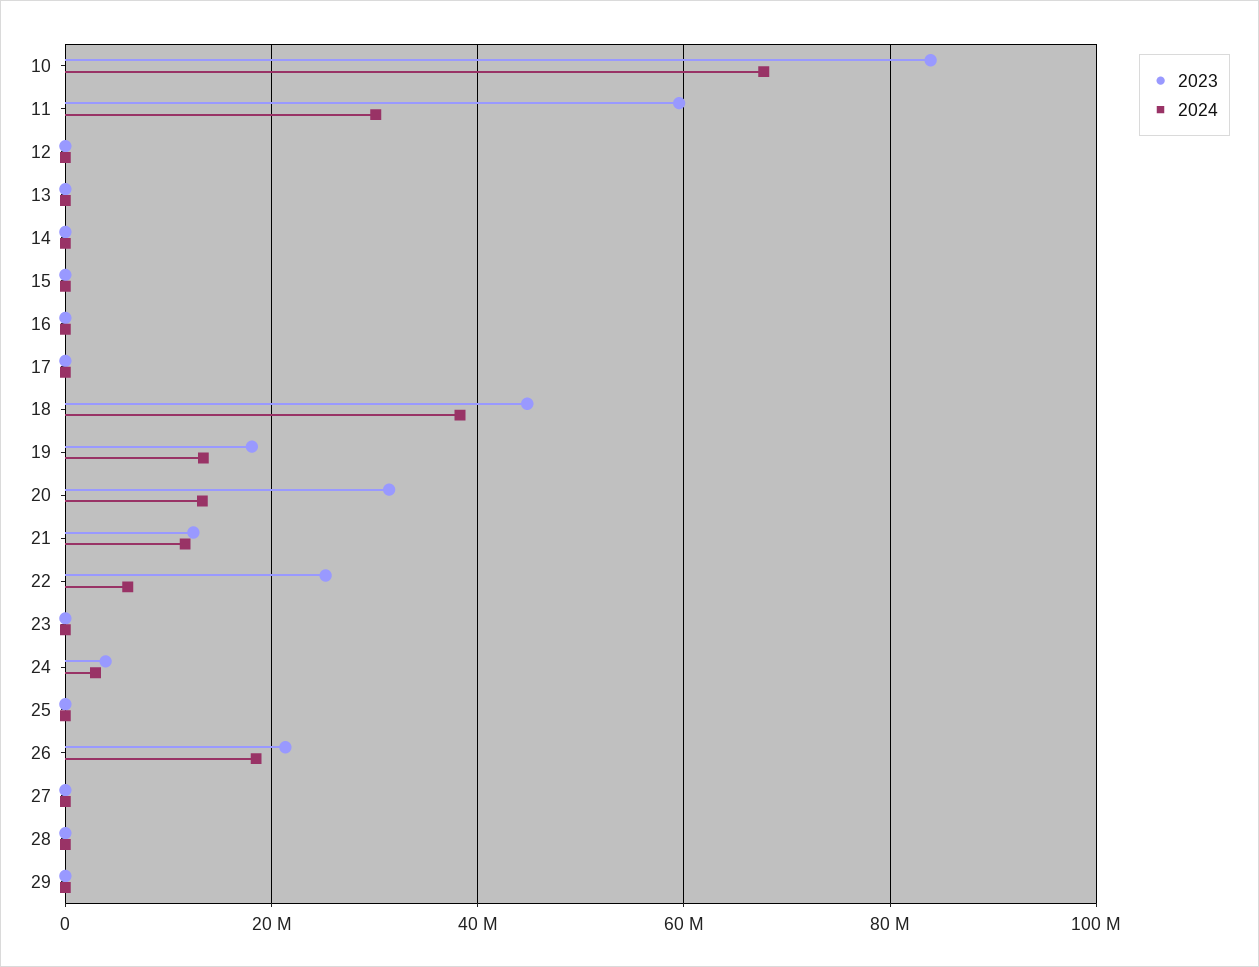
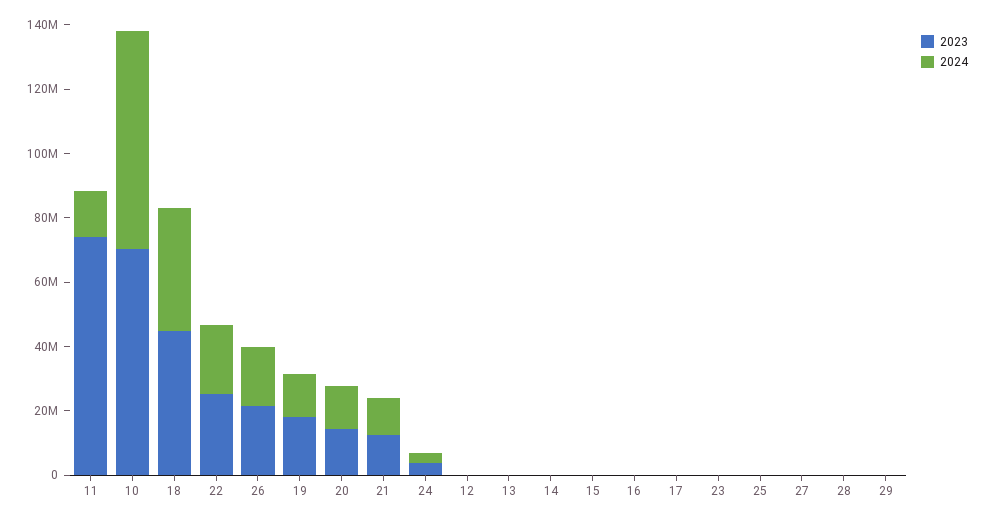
  {
    "2023": {
-     "10": 84000000,
+     "10": 70000000,
-     "11": 60000000,
+     "11": 75000000,
      "12": 0,
      "13": 0,
      "14": 0,
      "15": 0,
      "16": 0,
      "17": 0,
      "18": 44000000,
      "19": 18000000,
-     "20": 32000000,
+     "20": 15000000,
      "21": 12000000,
      "22": 26000000,
      "23": 0,
      "24": 4000000,
      "25": 0,
      "26": 22000000,
      "27": 0,
      "28": 0,
      "29": 0
    },
    "2024": {
      "10": 68000000,
-     "11": 30000000,
+     "11": 15000000,
      "12": 0,
      "13": 0,
      "14": 0,
      "15": 0,
      "16": 0,
      "17": 0,
      "18": 38000000,
      "19": 14000000,
      "20": 14000000,
      "21": 12000000,
-     "22": 6000000,
+     "22": 20000000,
      "23": 0,
      "24": 2000000,
      "25": 0,
      "26": 18000000,
      "27": 0,
      "28": 0,
      "29": 0
    }
  }

